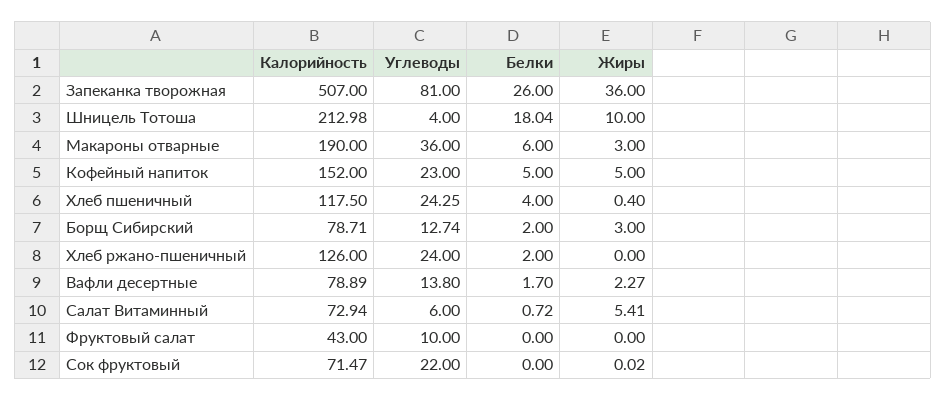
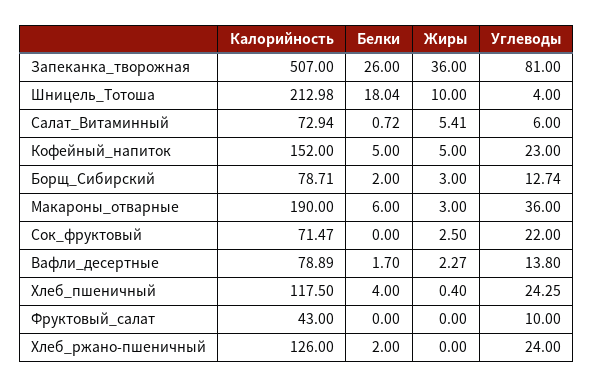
  {
    "Калорийность": {
      "Запеканка творожная": 507,
      "Шницель Тотоша": 212.98,
      "Макароны отварные": 190,
      "Кофейный напиток": 152,
      "Хлеб пшеничный": 117.5,
      "Борщ Сибирский": 78.71,
      "Хлеб ржано-пшеничный": 126,
      "Вафли десертные": 78.89,
      "Салат Витаминный": 72.94,
      "Фруктовый салат": 43,
      "Сок фруктовый": 71.47
    },
    "Углеводы": {
      "Запеканка творожная": 81,
      "Шницель Тотоша": 4,
      "Макароны отварные": 36,
      "Кофейный напиток": 23,
      "Хлеб пшеничный": 24.25,
      "Борщ Сибирский": 12.74,
      "Хлеб ржано-пшеничный": 24,
      "Вафли десертные": 13.8,
      "Салат Витаминный": 6,
      "Фруктовый салат": 10,
      "Сок фруктовый": 22
    },
    "Белки": {
      "Запеканка творожная": 26,
      "Шницель Тотоша": 18.04,
      "Макароны отварные": 6,
      "Кофейный напиток": 5,
      "Хлеб пшеничный": 4,
      "Борщ Сибирский": 2,
      "Хлеб ржано-пшеничный": 2,
      "Вафли десертные": 1.7,
      "Салат Витаминный": 0.72,
      "Фруктовый салат": 0,
      "Сок фруктовый": 0
    },
    "Жиры": {
      "Запеканка творожная": 36,
      "Шницель Тотоша": 10,
      "Макароны отварные": 3,
      "Кофейный напиток": 5,
      "Хлеб пшеничный": 0.4,
      "Борщ Сибирский": 3,
      "Хлеб ржано-пшеничный": 0,
      "Вафли десертные": 2.27,
      "Салат Витаминный": 5.41,
      "Фруктовый салат": 0,
-     "Сок фруктовый": 0.02
+     "Сок фруктовый": 2.5
    }
  }

